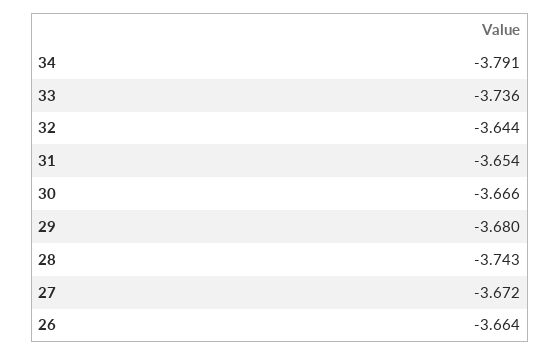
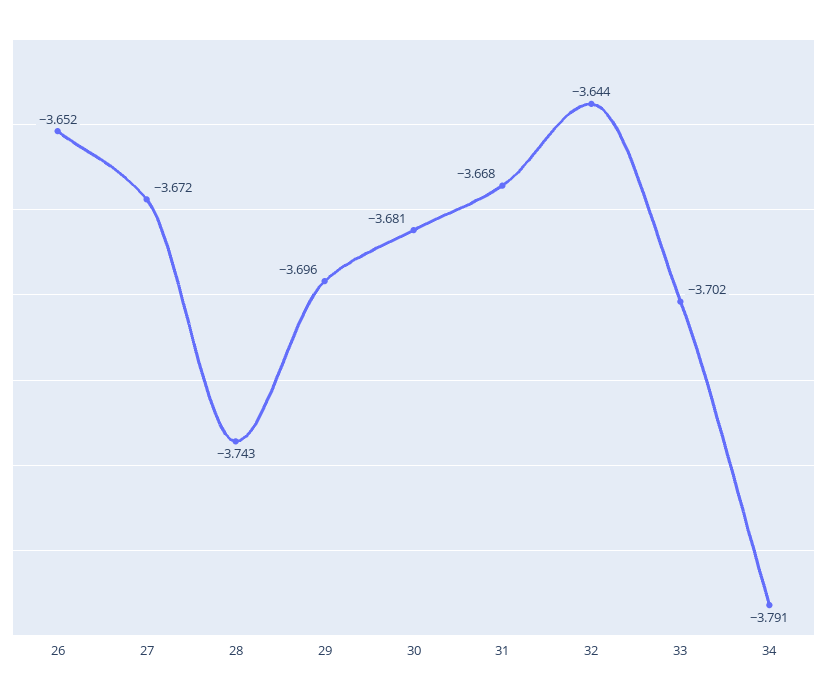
  {
    "34": -3.791,
-   "33": -3.736,
+   "33": -3.702,
    "32": -3.644,
-   "31": -3.654,
+   "31": -3.668,
-   "30": -3.666,
+   "30": -3.681,
-   "29": -3.68,
+   "29": -3.696,
    "28": -3.743,
    "27": -3.672,
-   "26": -3.664
+   "26": -3.652
  }

